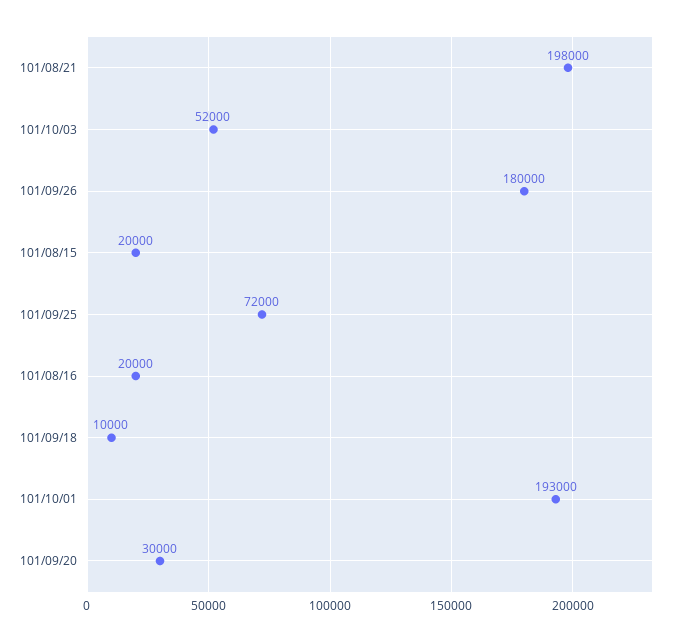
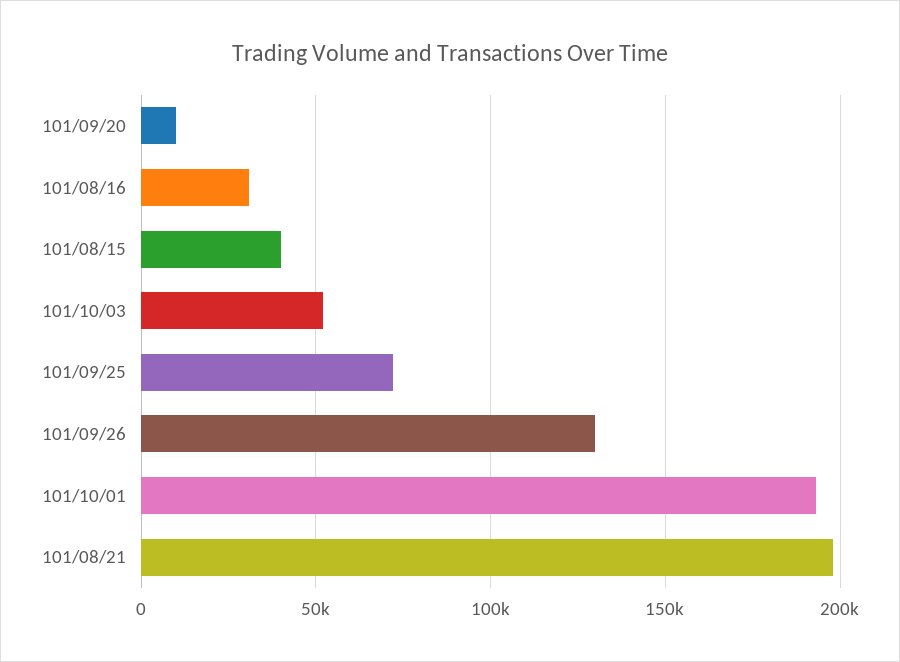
  {
    "101/08/21": 198000,
    "101/10/03": 52000,
-   "101/09/26": 180000,
+   "101/09/26": 130000,
-   "101/08/15": 20000,
+   "101/08/15": 40000,
    "101/09/25": 72000,
-   "101/08/16": 20000,
+   "101/08/16": 30000,
-   "101/09/18": 10000,
    "101/10/01": 193000,
-   "101/09/20": 30000
+   "101/09/20": 10000
  }

